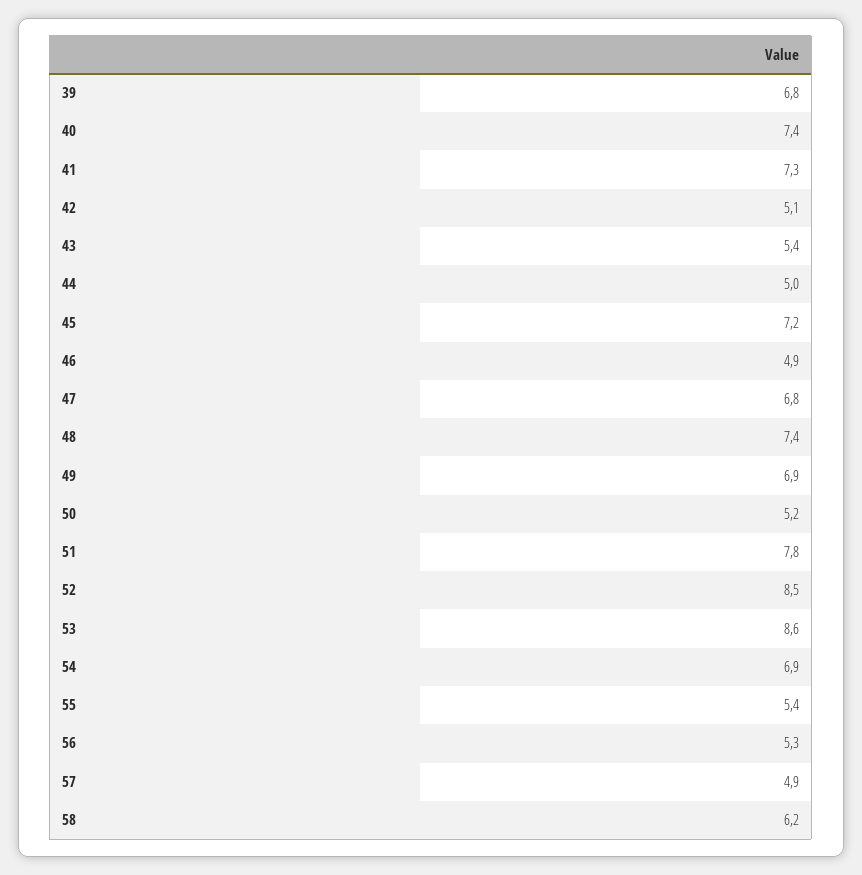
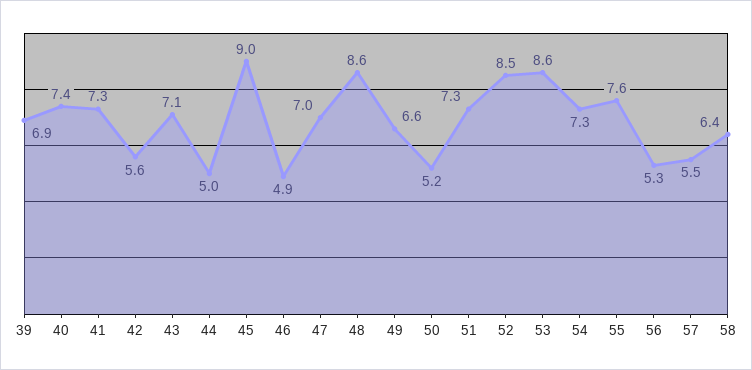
  {
-   "39": 6.8,
+   "39": 6.9,
    "40": 7.4,
    "41": 7.3,
-   "42": 5.1,
+   "42": 5.6,
-   "43": 5.4,
+   "43": 7.1,
    "44": 5,
-   "45": 7.2,
+   "45": 9,
    "46": 4.9,
-   "47": 6.8,
+   "47": 7,
-   "48": 7.4,
+   "48": 8.6,
-   "49": 6.9,
+   "49": 6.6,
    "50": 5.2,
-   "51": 7.8,
+   "51": 7.3,
    "52": 8.5,
    "53": 8.6,
-   "54": 6.9,
+   "54": 7.3,
-   "55": 5.4,
+   "55": 7.6,
    "56": 5.3,
-   "57": 4.9,
+   "57": 5.5,
-   "58": 6.2
+   "58": 6.4
  }

